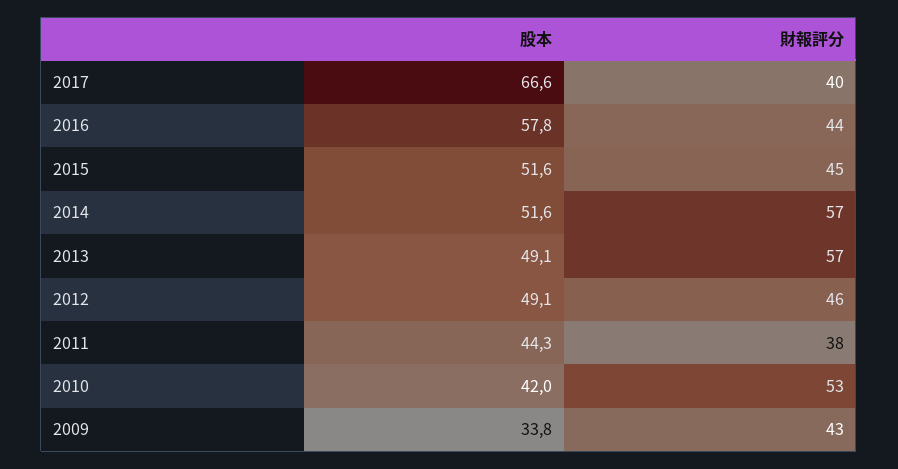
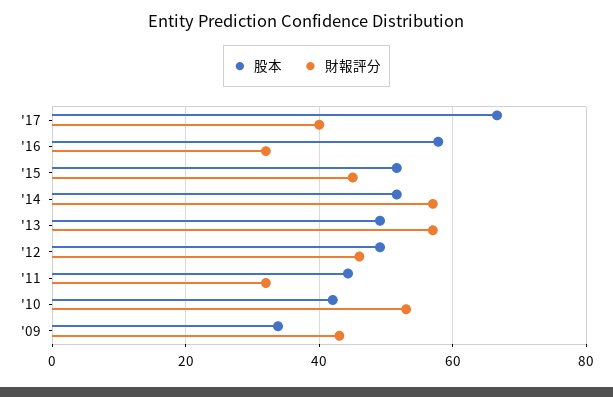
  {
    "股本": {
      "2017": 66.6,
      "2016": 57.8,
      "2015": 51.6,
      "2014": 51.6,
      "2013": 49.1,
      "2012": 49.1,
      "2011": 44.3,
      "2010": 42,
      "2009": 33.8
    },
    "財報評分": {
      "2017": 40,
-     "2016": 44,
+     "2016": 32,
      "2015": 45,
      "2014": 57,
      "2013": 57,
      "2012": 46,
-     "2011": 38,
+     "2011": 32,
      "2010": 53,
      "2009": 43
    }
  }

